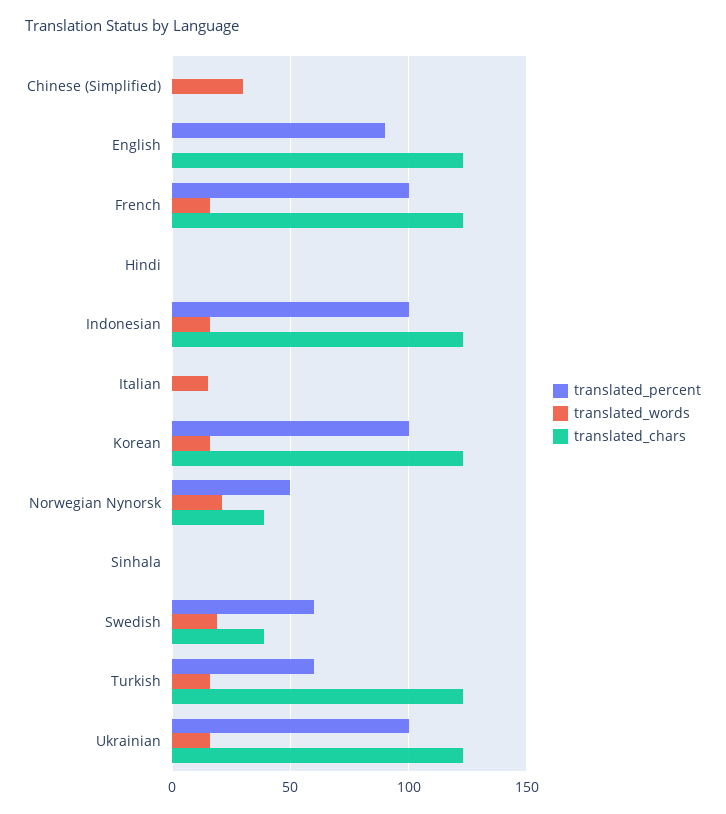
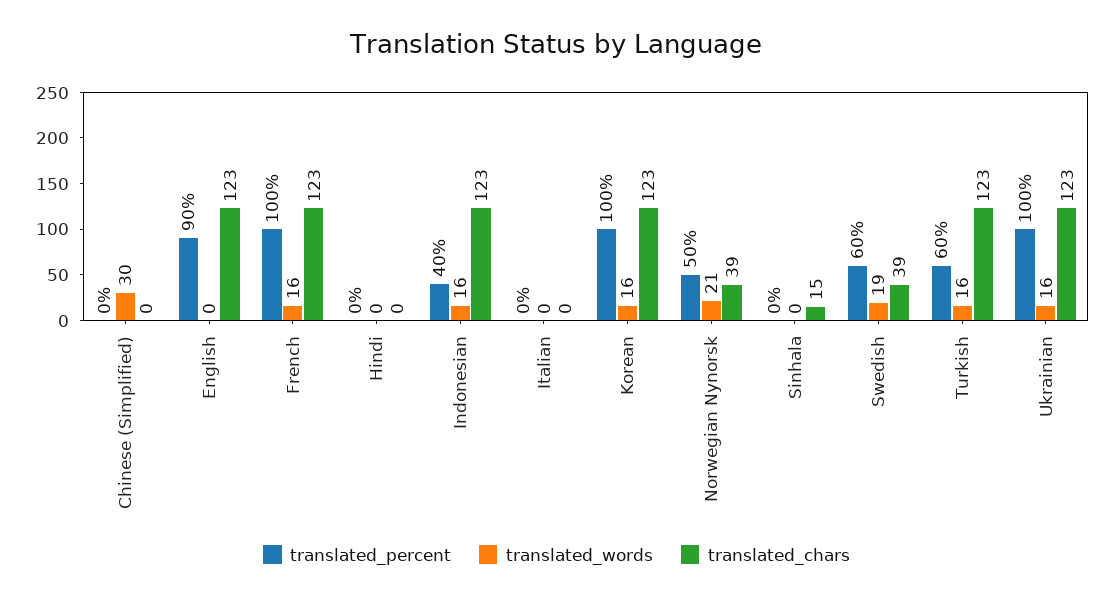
  {
    "translated_percent": {
      "Chinese (Simplified)": 0,
      "English": 90,
      "French": 100,
      "Hindi": 0,
-     "Indonesian": 100,
+     "Indonesian": 40,
      "Italian": 0,
      "Korean": 100,
      "Norwegian Nynorsk": 50,
      "Sinhala": 0,
      "Swedish": 60,
      "Turkish": 60,
      "Ukrainian": 100
    },
    "translated_words": {
      "Chinese (Simplified)": 30,
      "English": 0,
      "French": 16,
      "Hindi": 0,
      "Indonesian": 16,
-     "Italian": 15,
+     "Italian": 0,
      "Korean": 16,
      "Norwegian Nynorsk": 21,
      "Sinhala": 0,
      "Swedish": 19,
      "Turkish": 16,
      "Ukrainian": 16
    },
    "translated_chars": {
      "Chinese (Simplified)": 0,
      "English": 123,
      "French": 123,
      "Hindi": 0,
      "Indonesian": 123,
      "Italian": 0,
      "Korean": 123,
      "Norwegian Nynorsk": 39,
-     "Sinhala": 0,
+     "Sinhala": 15,
      "Swedish": 39,
      "Turkish": 123,
      "Ukrainian": 123
    }
  }

